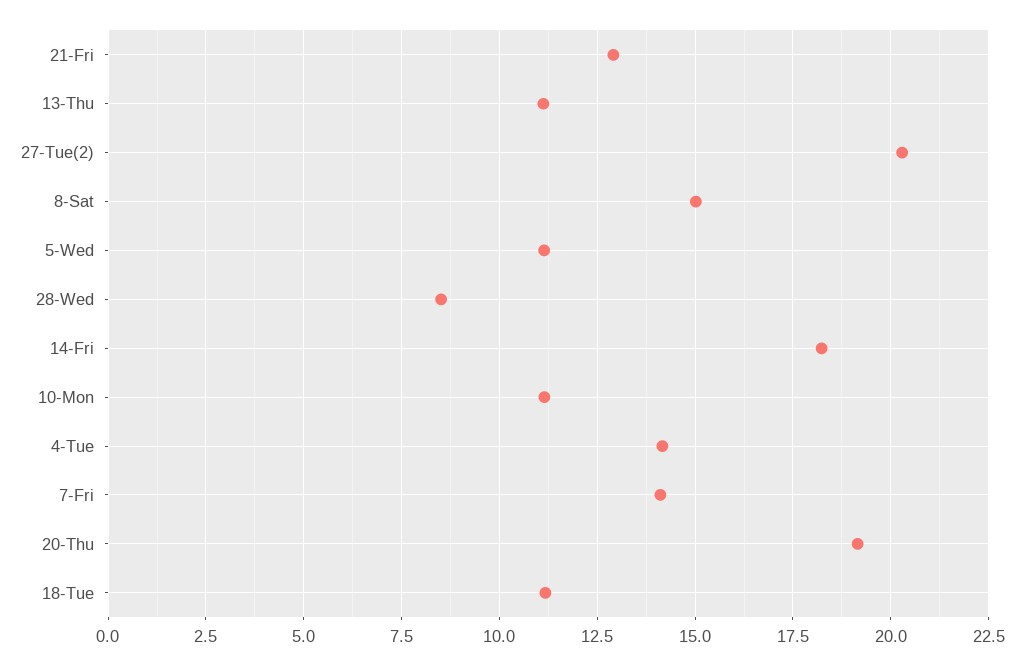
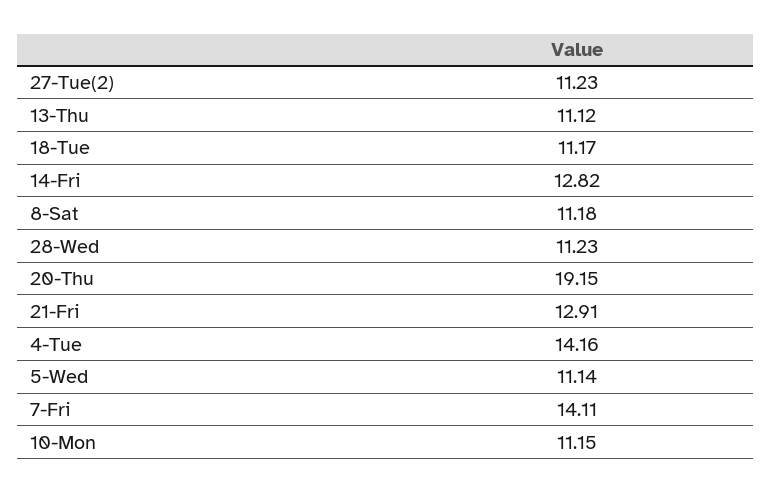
  {
    "21-Fri": 12.91,
    "13-Thu": 11.12,
-   "27-Tue(2)": 20.25,
+   "27-Tue(2)": 11.23,
-   "8-Sat": 15,
+   "8-Sat": 11.18,
    "5-Wed": 11.14,
-   "28-Wed": 8.5,
+   "28-Wed": 11.23,
-   "14-Fri": 18.25,
+   "14-Fri": 12.82,
    "10-Mon": 11.15,
    "4-Tue": 14.16,
    "7-Fri": 14.11,
    "20-Thu": 19.15,
    "18-Tue": 11.17
  }

